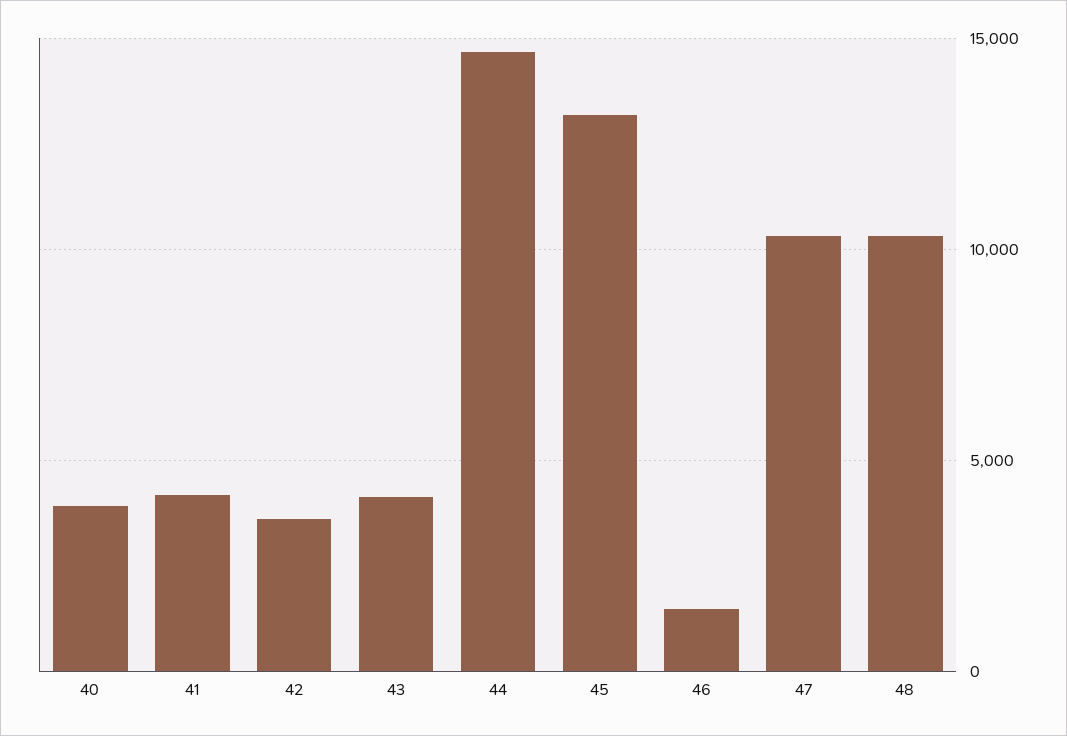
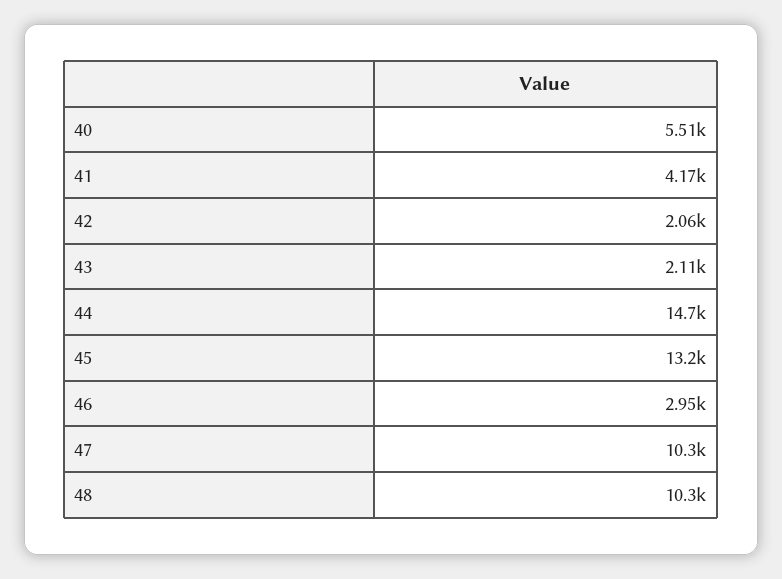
  {
-   "40": 4000,
+   "40": 5510,
    "41": 4170,
-   "42": 3500,
+   "42": 2060,
-   "43": 4000,
+   "43": 2110,
    "44": 14700,
    "45": 13200,
-   "46": 1500,
+   "46": 2950,
    "47": 10300,
    "48": 10300
  }

